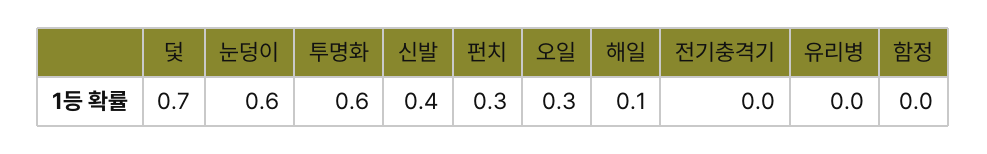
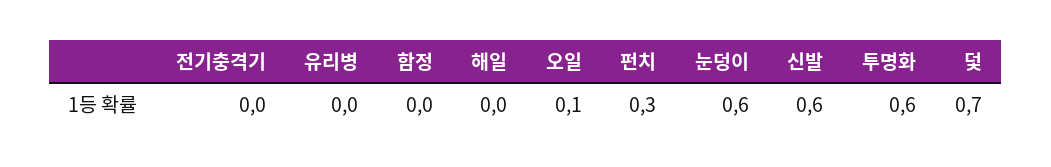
  {
    "덫": 0.7,
    "눈덩이": 0.6,
    "투명화": 0.6,
-   "신발": 0.4,
+   "신발": 0.6,
    "펀치": 0.3,
-   "오일": 0.3,
+   "오일": 0.1,
-   "해일": 0.1,
+   "해일": 0,
    "전기충격기": 0,
    "유리병": 0,
    "함정": 0
  }

